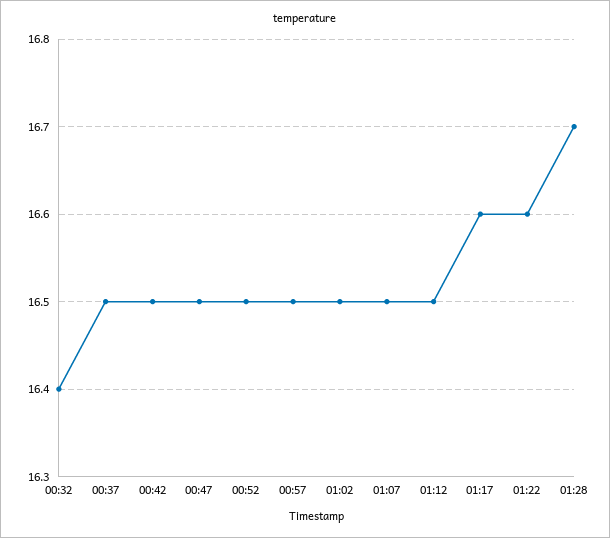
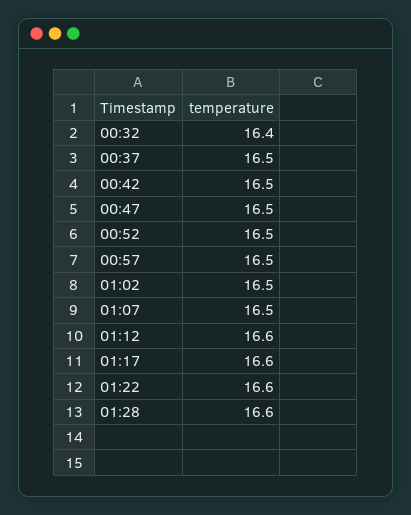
  {
    "00:32": 16.4,
    "00:37": 16.5,
    "00:42": 16.5,
    "00:47": 16.5,
    "00:52": 16.5,
    "00:57": 16.5,
    "01:02": 16.5,
    "01:07": 16.5,
-   "01:12": 16.5,
+   "01:12": 16.6,
    "01:17": 16.6,
    "01:22": 16.6,
-   "01:28": 16.7
+   "01:28": 16.6
  }

